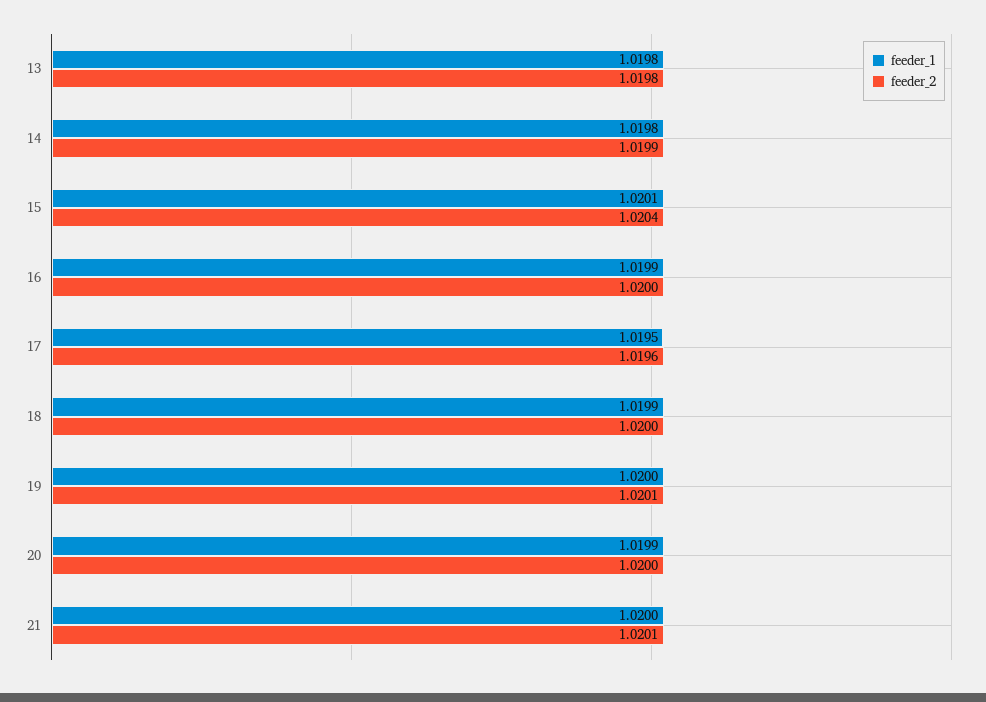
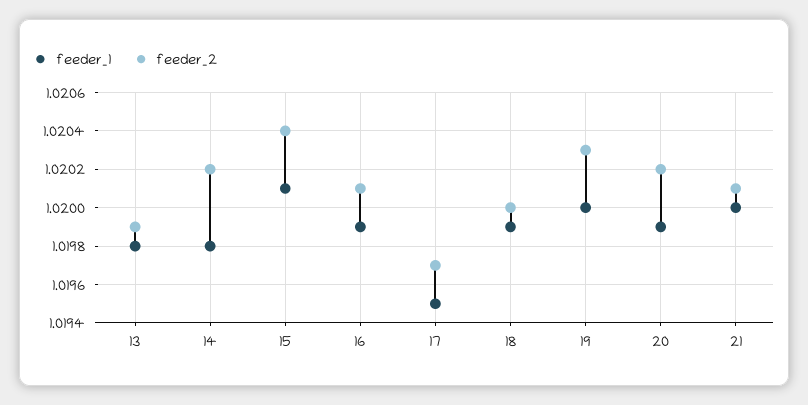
  {
    "feeder_1": {
      "13": 1.0198,
      "14": 1.0198,
      "15": 1.0201,
      "16": 1.0199,
      "17": 1.0195,
      "18": 1.0199,
      "19": 1.02,
      "20": 1.0199,
      "21": 1.02
    },
    "feeder_2": {
-     "13": 1.0198,
+     "13": 1.0199,
-     "14": 1.0199,
+     "14": 1.0202,
      "15": 1.0204,
-     "16": 1.02,
+     "16": 1.0201,
-     "17": 1.0196,
+     "17": 1.0197,
      "18": 1.02,
-     "19": 1.0201,
+     "19": 1.0203,
-     "20": 1.02,
+     "20": 1.0202,
      "21": 1.0201
    }
  }

